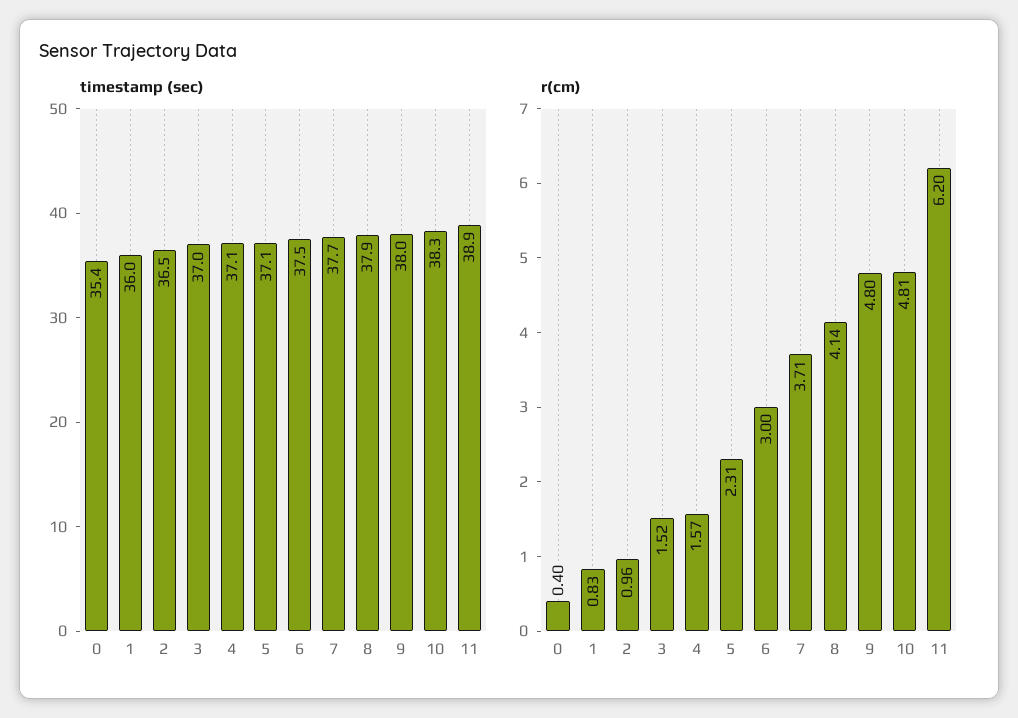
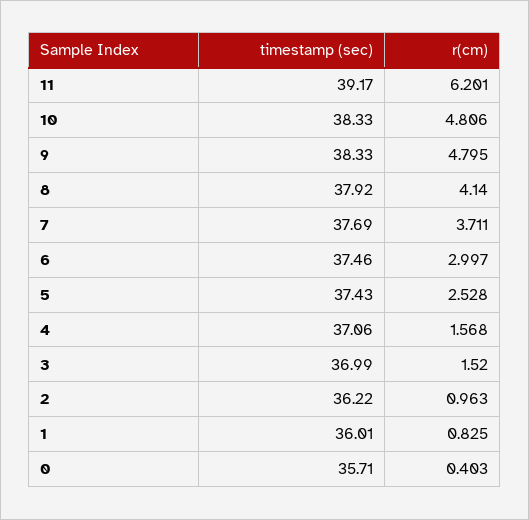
  {
    "timestamp (sec)": {
-     "0": 35.4,
+     "0": 35.71,
      "1": 36.01,
-     "2": 36.5,
+     "2": 36.22,
      "3": 36.99,
      "4": 37.06,
-     "5": 37.1,
+     "5": 37.43,
      "6": 37.46,
      "7": 37.69,
      "8": 37.92,
-     "9": 38,
+     "9": 38.33,
      "10": 38.33,
-     "11": 38.9
+     "11": 39.17
    },
    "r(cm)": {
      "0": 0.403,
      "1": 0.825,
      "2": 0.963,
      "3": 1.52,
      "4": 1.568,
-     "5": 2.31,
+     "5": 2.528,
      "6": 2.997,
      "7": 3.711,
      "8": 4.14,
      "9": 4.795,
      "10": 4.806,
      "11": 6.201
    }
  }

